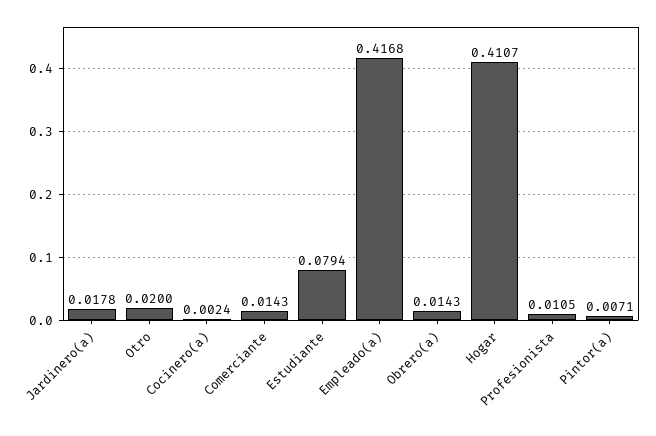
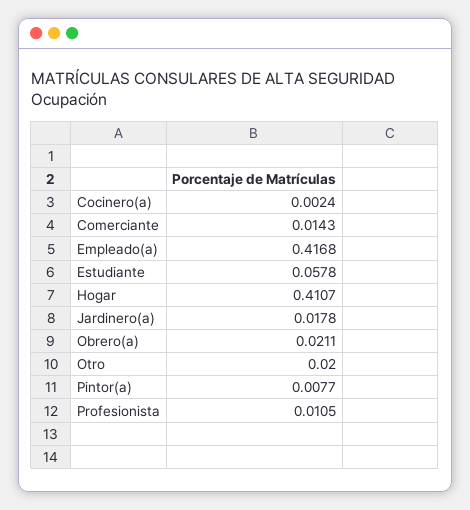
  {
    "Jardinero(a)": 0.0178,
    "Otro": 0.02,
    "Cocinero(a)": 0.0024,
    "Comerciante": 0.0143,
-   "Estudiante": 0.0794,
+   "Estudiante": 0.0578,
    "Empleado(a)": 0.4168,
-   "Obrero(a)": 0.0143,
+   "Obrero(a)": 0.0211,
    "Hogar": 0.4107,
    "Profesionista": 0.0105,
-   "Pintor(a)": 0.0071
+   "Pintor(a)": 0.0077
  }

